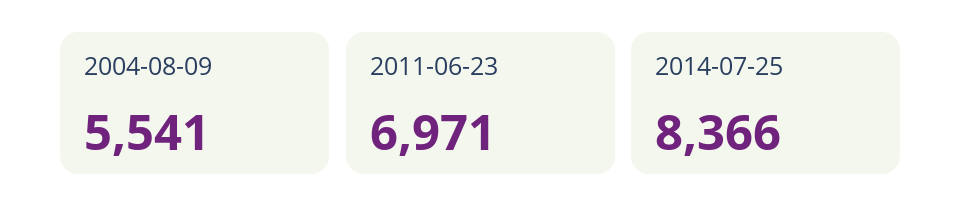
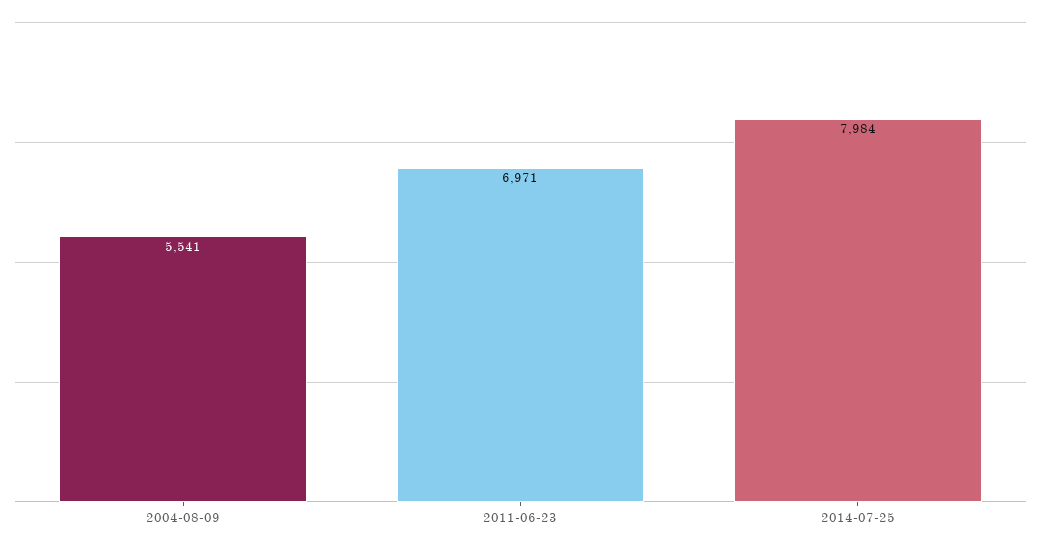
  {
    "2004-08-09": 5541,
    "2011-06-23": 6971,
-   "2014-07-25": 8366
+   "2014-07-25": 7984
  }

